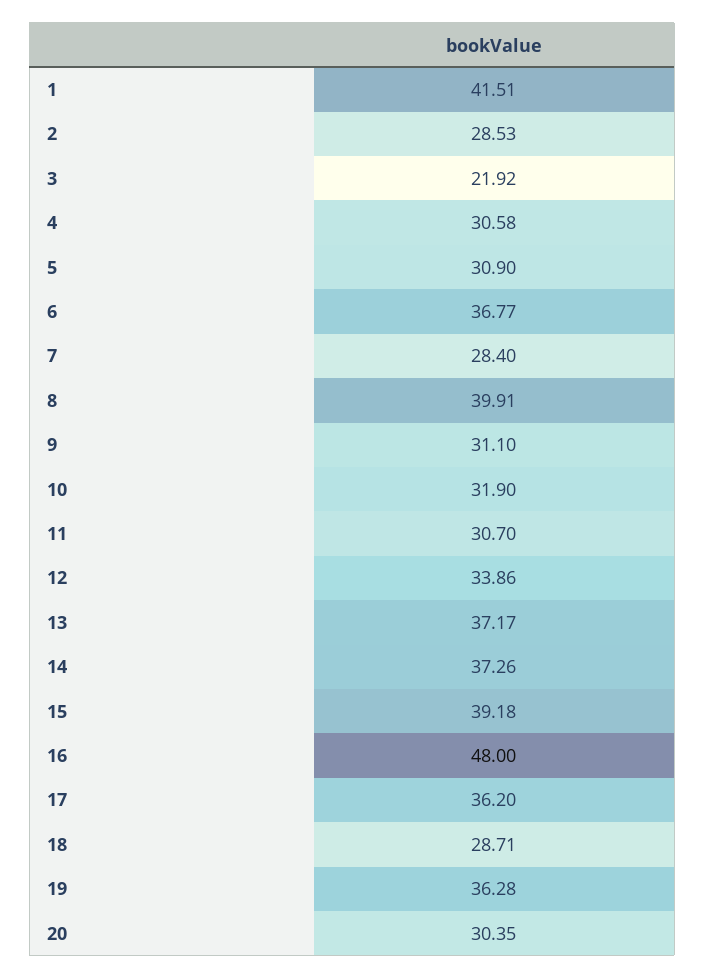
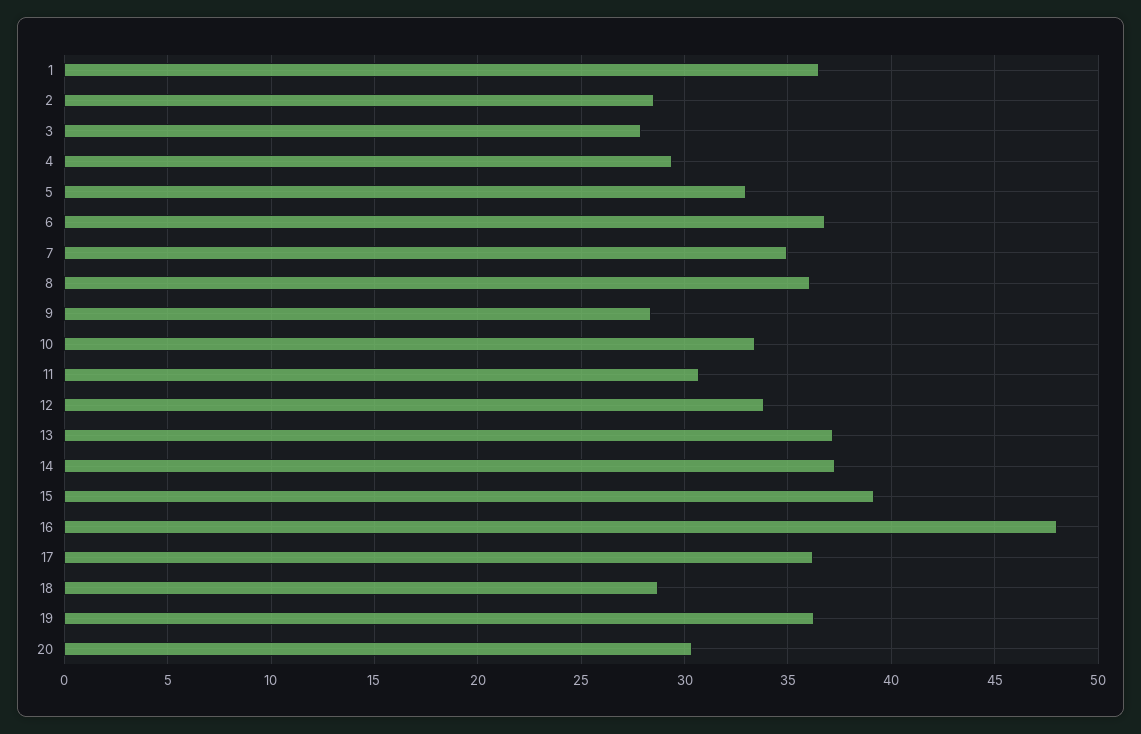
  {
-   "1": 41.51,
+   "1": 36.5,
    "2": 28.53,
-   "3": 21.92,
+   "3": 28,
-   "4": 30.58,
+   "4": 29.5,
-   "5": 30.9,
+   "5": 33,
    "6": 36.77,
-   "7": 28.4,
+   "7": 35,
-   "8": 39.91,
+   "8": 36,
-   "9": 31.1,
+   "9": 28.5,
-   "10": 31.9,
+   "10": 33.5,
    "11": 30.7,
    "12": 33.86,
    "13": 37.17,
    "14": 37.26,
    "15": 39.18,
    "16": 48,
    "17": 36.2,
    "18": 28.71,
    "19": 36.28,
    "20": 30.35
  }

